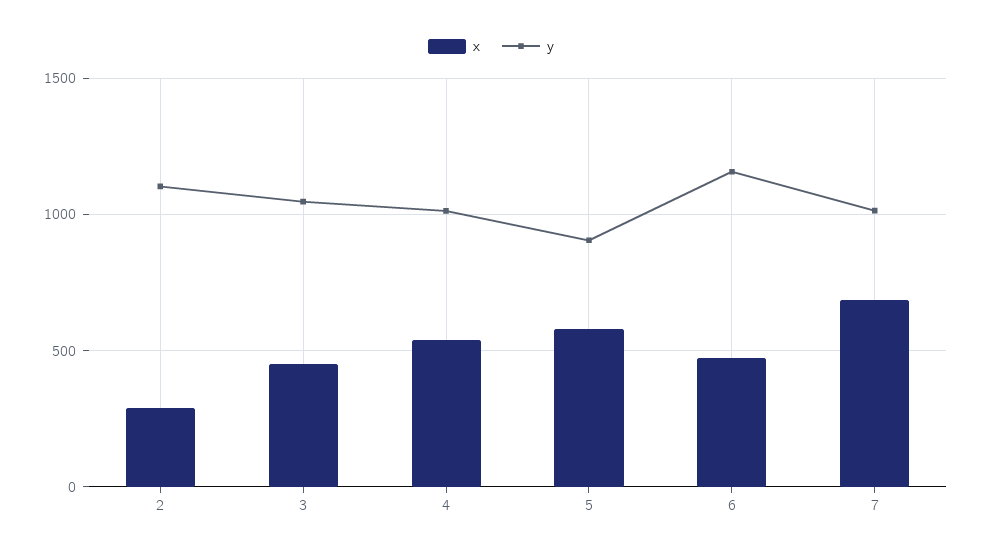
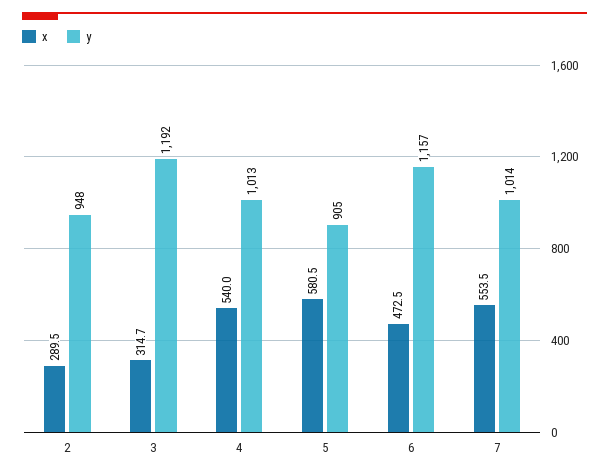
  {
    "x": {
      "2": 289.5,
-     "3": 450,
+     "3": 314.7,
      "4": 540,
      "5": 580.5,
      "6": 472.5,
-     "7": 700
+     "7": 553.5
    },
    "y": {
-     "2": 1100,
+     "2": 948,
-     "3": 1050,
+     "3": 1192,
      "4": 1013,
      "5": 905,
      "6": 1157,
      "7": 1014
    }
  }

